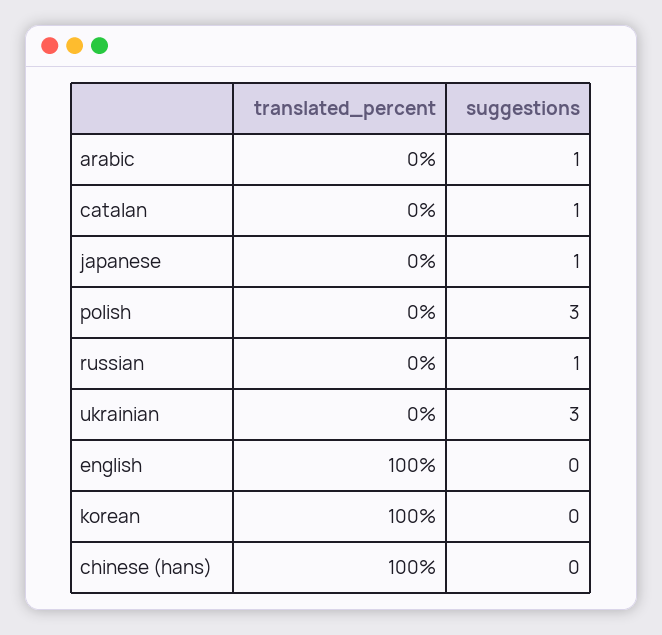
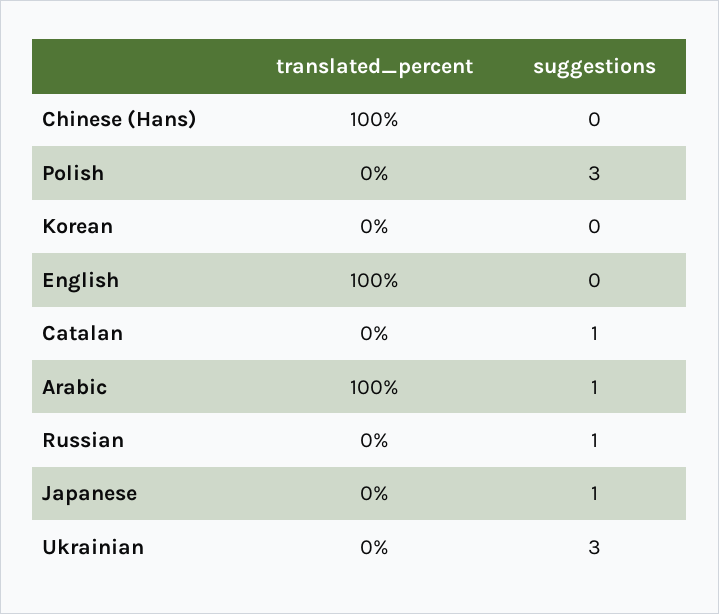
  {
    "translated_percent": {
-     "arabic": 0,
+     "arabic": 100,
      "catalan": 0,
      "japanese": 0,
      "polish": 0,
      "russian": 0,
      "ukrainian": 0,
      "english": 100,
-     "korean": 100,
+     "korean": 0,
      "chinese (hans)": 100
    },
    "suggestions": {
      "arabic": 1,
      "catalan": 1,
      "japanese": 1,
      "polish": 3,
      "russian": 1,
      "ukrainian": 3,
      "english": 0,
      "korean": 0,
      "chinese (hans)": 0
    }
  }

